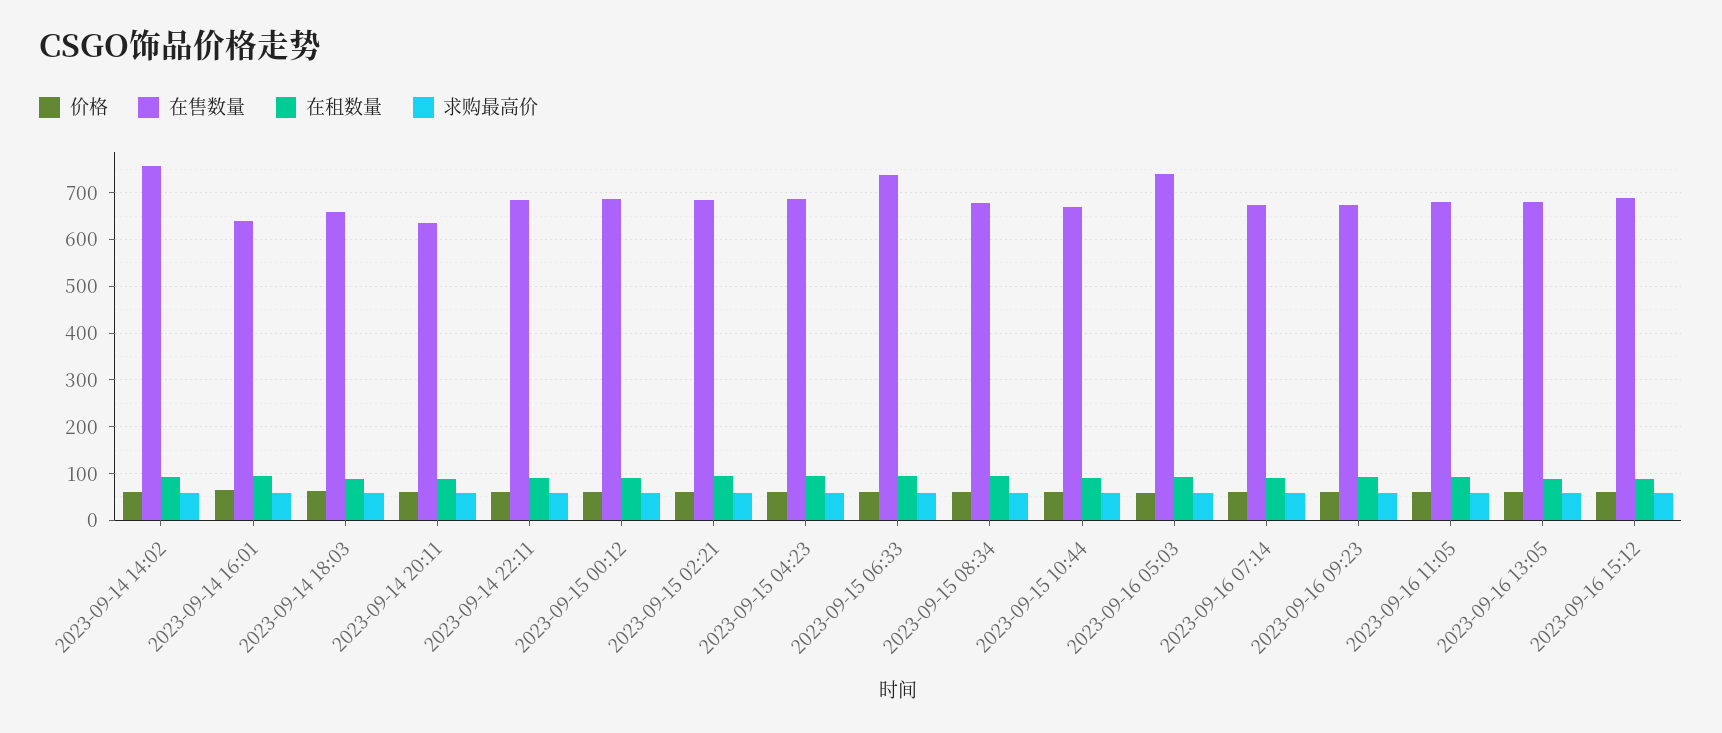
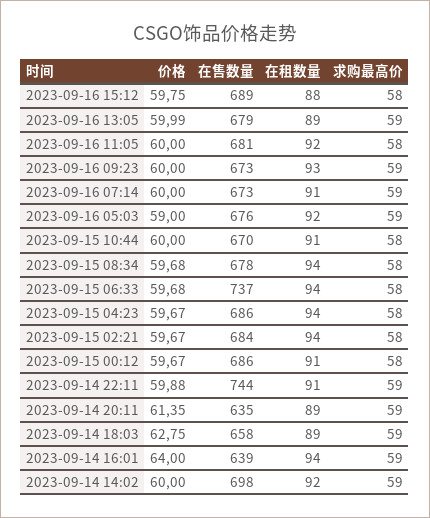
  {
    "价格": {
      "2023-09-14 14:02": 60,
      "2023-09-14 16:01": 64,
      "2023-09-14 18:03": 62.75,
      "2023-09-14 20:11": 61.35,
      "2023-09-14 22:11": 59.88,
      "2023-09-15 00:12": 59.67,
      "2023-09-15 02:21": 59.67,
      "2023-09-15 04:23": 59.67,
      "2023-09-15 06:33": 59.68,
      "2023-09-15 08:34": 59.68,
      "2023-09-15 10:44": 60,
      "2023-09-16 05:03": 59,
      "2023-09-16 07:14": 60,
      "2023-09-16 09:23": 60,
      "2023-09-16 11:05": 60,
      "2023-09-16 13:05": 59.99,
      "2023-09-16 15:12": 59.75
    },
    "在售数量": {
-     "2023-09-14 14:02": 760,
+     "2023-09-14 14:02": 698,
      "2023-09-14 16:01": 639,
      "2023-09-14 18:03": 658,
      "2023-09-14 20:11": 635,
-     "2023-09-14 22:11": 680,
+     "2023-09-14 22:11": 744,
      "2023-09-15 00:12": 686,
      "2023-09-15 02:21": 684,
      "2023-09-15 04:23": 686,
      "2023-09-15 06:33": 737,
      "2023-09-15 08:34": 678,
      "2023-09-15 10:44": 670,
-     "2023-09-16 05:03": 740,
+     "2023-09-16 05:03": 676,
      "2023-09-16 07:14": 673,
      "2023-09-16 09:23": 673,
      "2023-09-16 11:05": 681,
      "2023-09-16 13:05": 679,
      "2023-09-16 15:12": 689
    },
    "在租数量": {
      "2023-09-14 14:02": 92,
      "2023-09-14 16:01": 94,
      "2023-09-14 18:03": 89,
      "2023-09-14 20:11": 89,
      "2023-09-14 22:11": 91,
      "2023-09-15 00:12": 91,
      "2023-09-15 02:21": 94,
      "2023-09-15 04:23": 94,
      "2023-09-15 06:33": 94,
      "2023-09-15 08:34": 94,
      "2023-09-15 10:44": 91,
      "2023-09-16 05:03": 92,
      "2023-09-16 07:14": 91,
      "2023-09-16 09:23": 93,
      "2023-09-16 11:05": 92,
      "2023-09-16 13:05": 89,
      "2023-09-16 15:12": 88
    },
    "求购最高价": {
      "2023-09-14 14:02": 59,
      "2023-09-14 16:01": 59,
      "2023-09-14 18:03": 59,
      "2023-09-14 20:11": 59,
      "2023-09-14 22:11": 59,
      "2023-09-15 00:12": 58,
      "2023-09-15 02:21": 58,
      "2023-09-15 04:23": 58,
      "2023-09-15 06:33": 58,
      "2023-09-15 08:34": 58,
      "2023-09-15 10:44": 58,
      "2023-09-16 05:03": 59,
      "2023-09-16 07:14": 59,
      "2023-09-16 09:23": 59,
      "2023-09-16 11:05": 58,
      "2023-09-16 13:05": 59,
      "2023-09-16 15:12": 58
    }
  }

